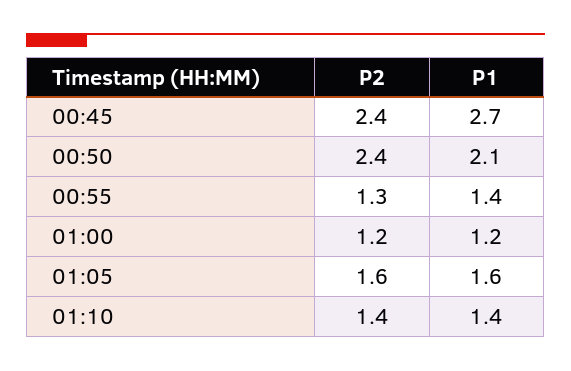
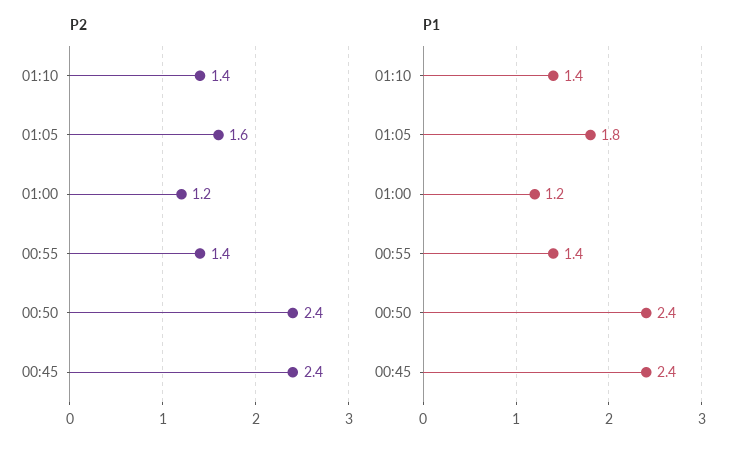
  {
    "P2": {
      "00:45": 2.4,
      "00:50": 2.4,
-     "00:55": 1.3,
+     "00:55": 1.4,
      "01:00": 1.2,
      "01:05": 1.6,
      "01:10": 1.4
    },
    "P1": {
-     "00:45": 2.7,
+     "00:45": 2.4,
-     "00:50": 2.1,
+     "00:50": 2.4,
      "00:55": 1.4,
      "01:00": 1.2,
-     "01:05": 1.6,
+     "01:05": 1.8,
      "01:10": 1.4
    }
  }

